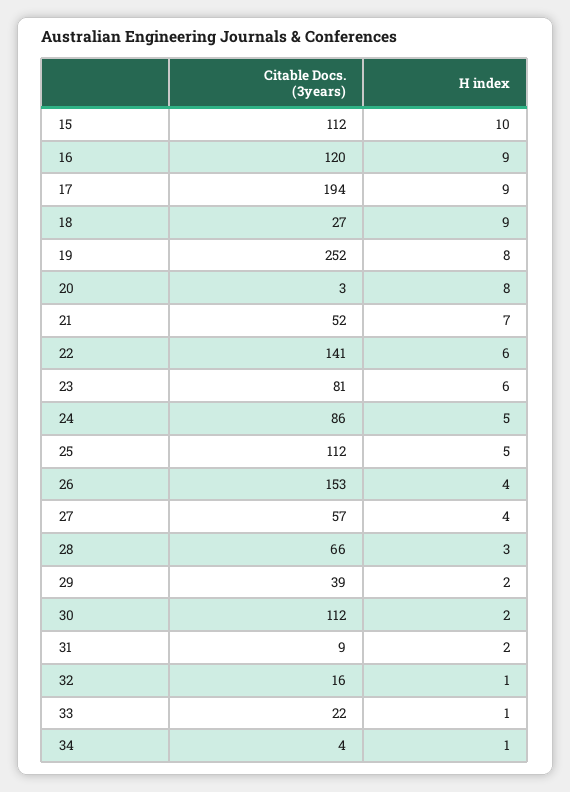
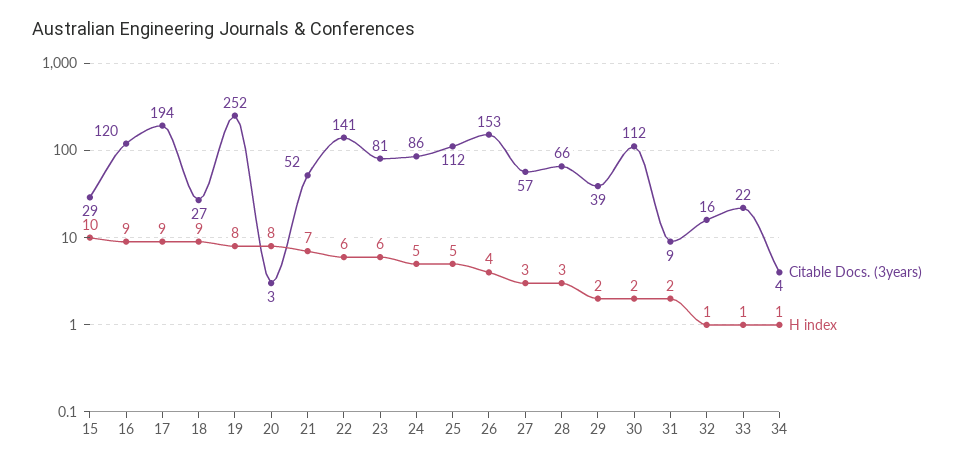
  {
    "Citable Docs. (3years)": {
-     "15": 112,
+     "15": 29,
      "16": 120,
      "17": 194,
      "18": 27,
      "19": 252,
      "20": 3,
      "21": 52,
      "22": 141,
      "23": 81,
      "24": 86,
      "25": 112,
      "26": 153,
      "27": 57,
      "28": 66,
      "29": 39,
      "30": 112,
      "31": 9,
      "32": 16,
      "33": 22,
      "34": 4
    },
    "H index": {
      "15": 10,
      "16": 9,
      "17": 9,
      "18": 9,
      "19": 8,
      "20": 8,
      "21": 7,
      "22": 6,
      "23": 6,
      "24": 5,
      "25": 5,
      "26": 4,
-     "27": 4,
+     "27": 3,
      "28": 3,
      "29": 2,
      "30": 2,
      "31": 2,
      "32": 1,
      "33": 1,
      "34": 1
    }
  }

